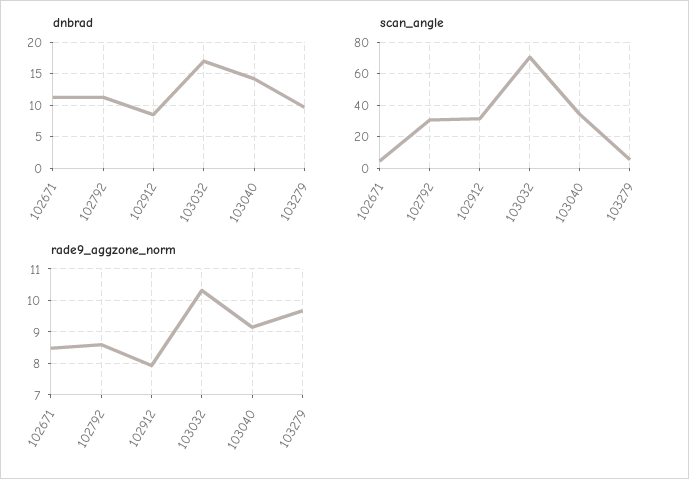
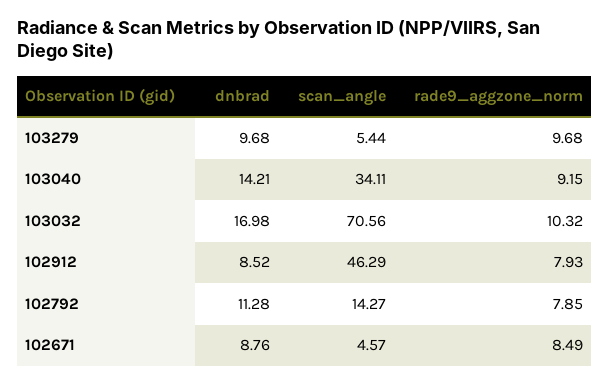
  {
    "dnbrad": {
-     "102671": 11,
+     "102671": 8.76,
      "102792": 11.28,
      "102912": 8.52,
      "103032": 16.98,
      "103040": 14.21,
      "103279": 9.68
    },
    "scan_angle": {
      "102671": 4.57,
-     "102792": 30,
+     "102792": 14.27,
-     "102912": 30,
+     "102912": 46.29,
      "103032": 70.56,
      "103040": 34.11,
      "103279": 5.44
    },
    "rade9_aggzone_norm": {
      "102671": 8.49,
-     "102792": 8.6,
+     "102792": 7.85,
      "102912": 7.93,
      "103032": 10.32,
      "103040": 9.15,
      "103279": 9.68
    }
  }

